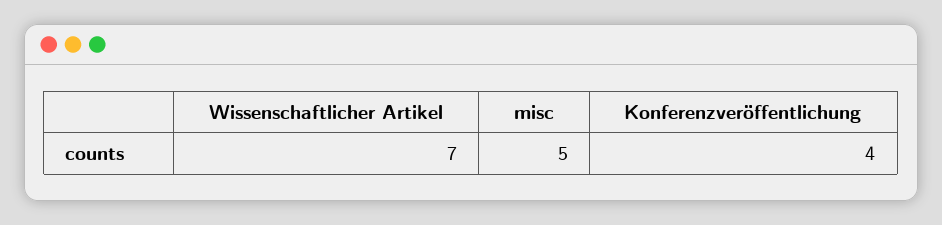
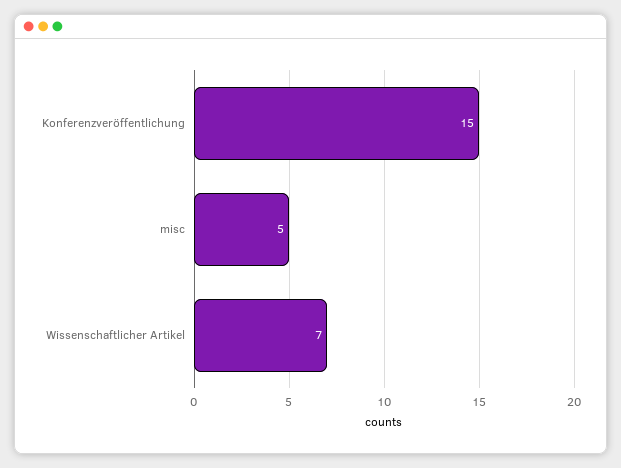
  {
    "Wissenschaftlicher Artikel": 7,
    "misc": 5,
-   "Konferenzveröffentlichung": 4
+   "Konferenzveröffentlichung": 15
  }

